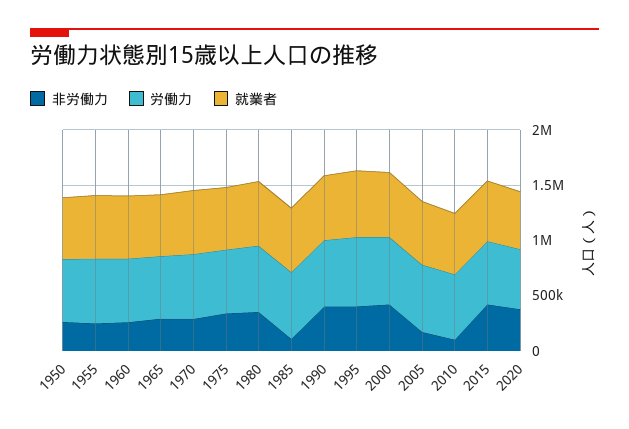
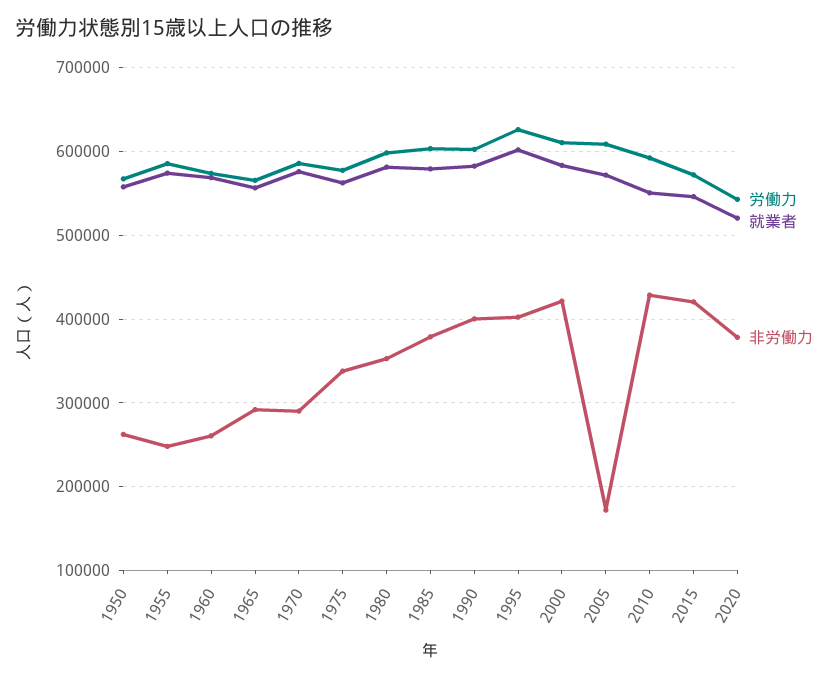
  {
    "非労働力": {
      "1950": 260000,
      "1955": 250000,
      "1960": 260000,
      "1965": 290000,
      "1970": 290000,
      "1975": 340000,
      "1980": 350000,
-     "1985": 100000,
+     "1985": 380000,
      "1990": 400000,
      "1995": 400000,
      "2000": 420000,
      "2005": 170000,
-     "2010": 100000,
+     "2010": 430000,
      "2015": 420000,
      "2020": 380000
    },
    "労働力": {
      "1950": 570000,
      "1955": 590000,
      "1960": 570000,
      "1965": 570000,
      "1970": 590000,
      "1975": 580000,
      "1980": 600000,
      "1985": 600000,
      "1990": 600000,
      "1995": 630000,
      "2000": 610000,
      "2005": 610000,
      "2010": 590000,
      "2015": 570000,
      "2020": 540000
    },
    "就業者": {
      "1950": 560000,
      "1955": 570000,
      "1960": 570000,
      "1965": 560000,
      "1970": 580000,
      "1975": 560000,
      "1980": 580000,
      "1985": 580000,
      "1990": 580000,
      "1995": 600000,
      "2000": 580000,
      "2005": 570000,
      "2010": 550000,
      "2015": 550000,
      "2020": 520000
    }
  }

